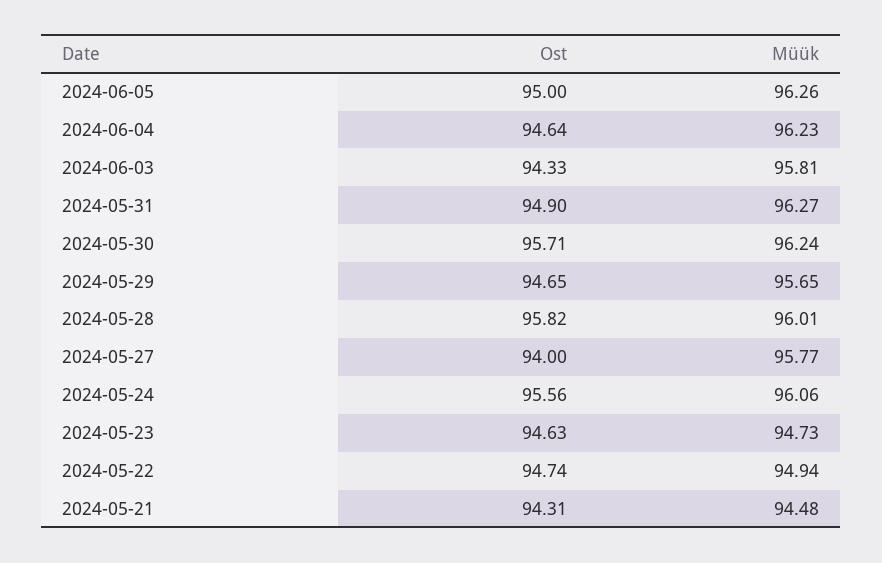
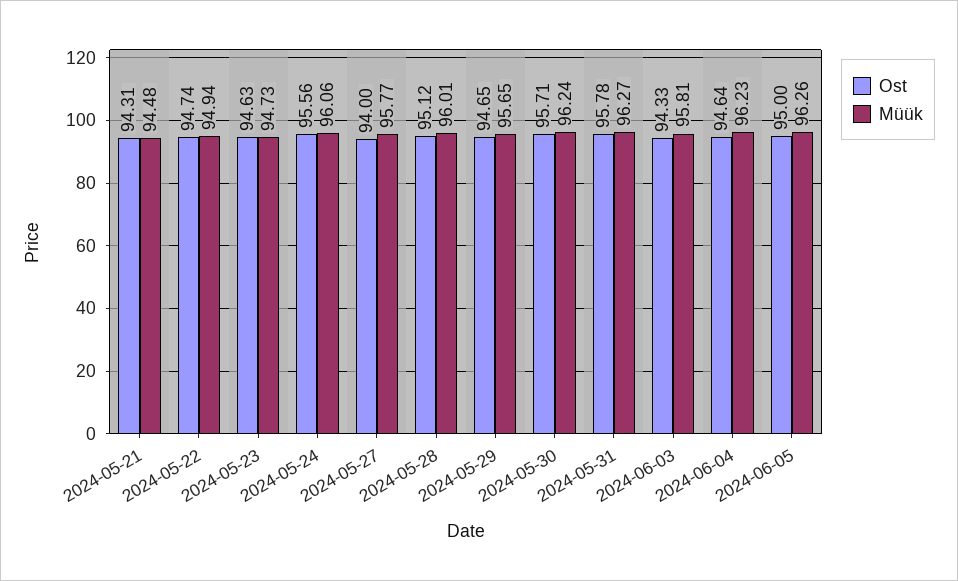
  {
    "Ost": {
      "2024-06-05": 95,
      "2024-06-04": 94.64,
      "2024-06-03": 94.33,
-     "2024-05-31": 94.9,
+     "2024-05-31": 95.78,
      "2024-05-30": 95.71,
      "2024-05-29": 94.65,
-     "2024-05-28": 95.82,
+     "2024-05-28": 95.12,
      "2024-05-27": 94,
      "2024-05-24": 95.56,
      "2024-05-23": 94.63,
      "2024-05-22": 94.74,
      "2024-05-21": 94.31
    },
    "Müük": {
      "2024-06-05": 96.26,
      "2024-06-04": 96.23,
      "2024-06-03": 95.81,
      "2024-05-31": 96.27,
      "2024-05-30": 96.24,
      "2024-05-29": 95.65,
      "2024-05-28": 96.01,
      "2024-05-27": 95.77,
      "2024-05-24": 96.06,
      "2024-05-23": 94.73,
      "2024-05-22": 94.94,
      "2024-05-21": 94.48
    }
  }

